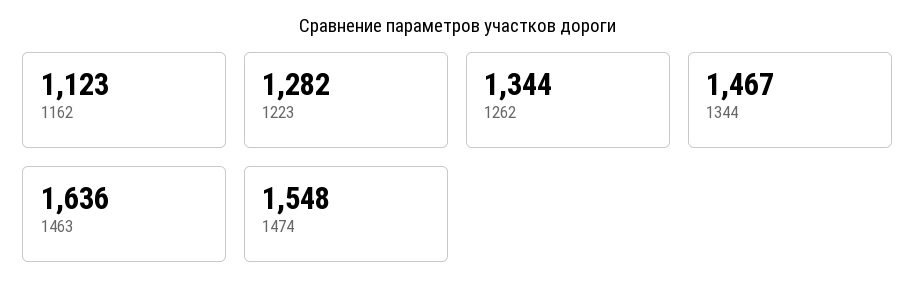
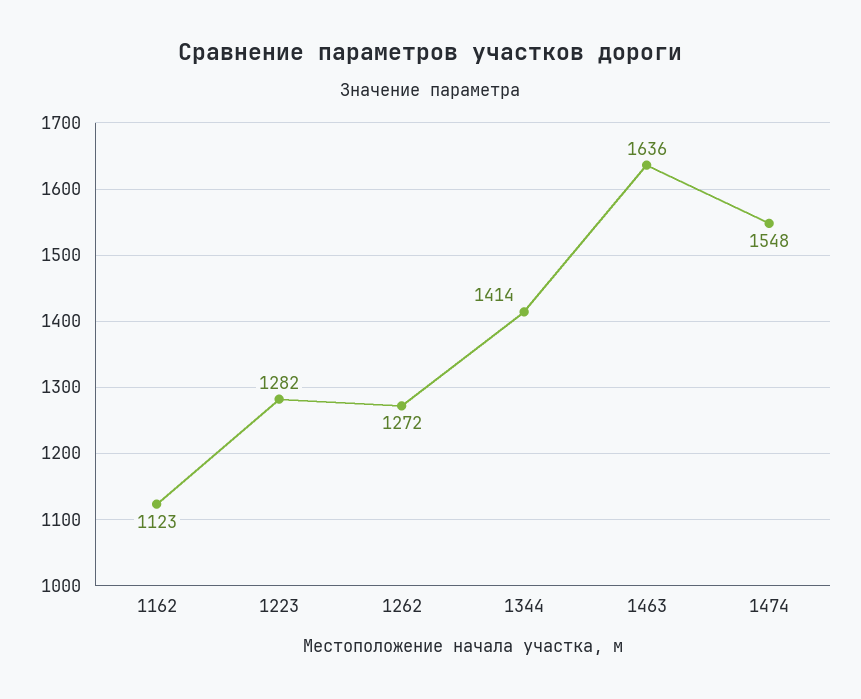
  {
    "1162": 1123,
    "1223": 1282,
-   "1262": 1344,
+   "1262": 1272,
-   "1344": 1467,
+   "1344": 1414,
    "1463": 1636,
    "1474": 1548
  }

